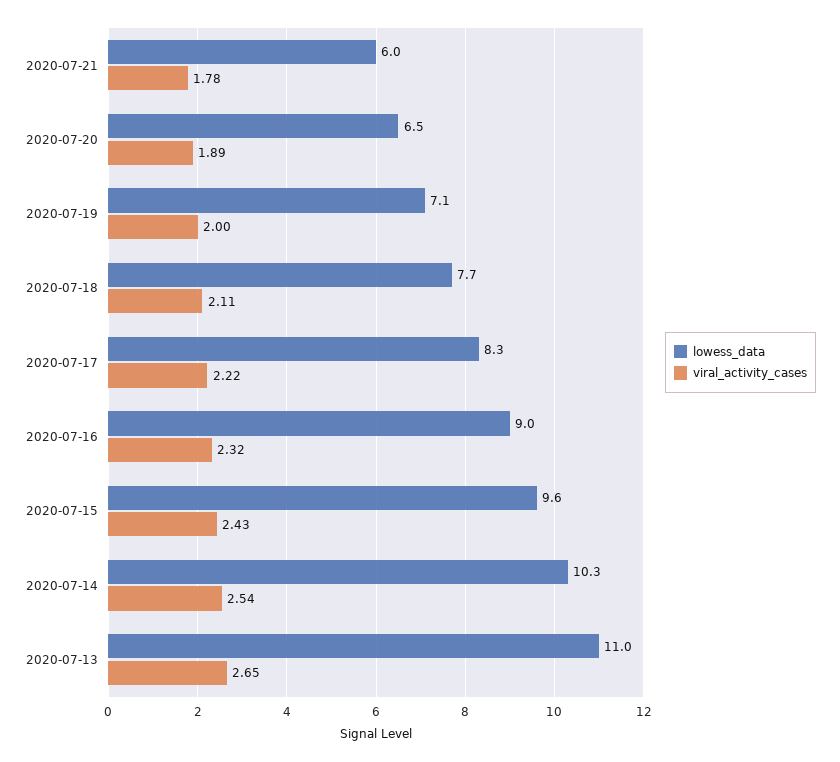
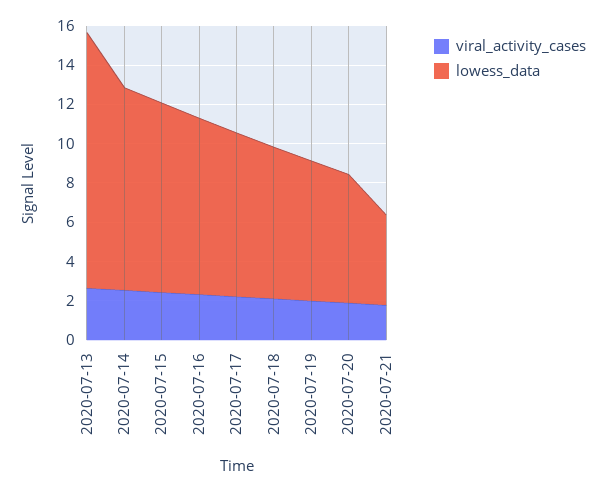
  {
    "lowess_data": {
-     "2020-07-21": 6,
+     "2020-07-21": 4.5,
      "2020-07-20": 6.5,
      "2020-07-19": 7.1,
      "2020-07-18": 7.7,
      "2020-07-17": 8.3,
      "2020-07-16": 9,
      "2020-07-15": 9.6,
      "2020-07-14": 10.3,
-     "2020-07-13": 11
+     "2020-07-13": 13
    },
    "viral_activity_cases": {
      "2020-07-21": 1.78,
      "2020-07-20": 1.89,
      "2020-07-19": 2,
      "2020-07-18": 2.11,
      "2020-07-17": 2.22,
      "2020-07-16": 2.32,
      "2020-07-15": 2.43,
      "2020-07-14": 2.54,
      "2020-07-13": 2.65
    }
  }

